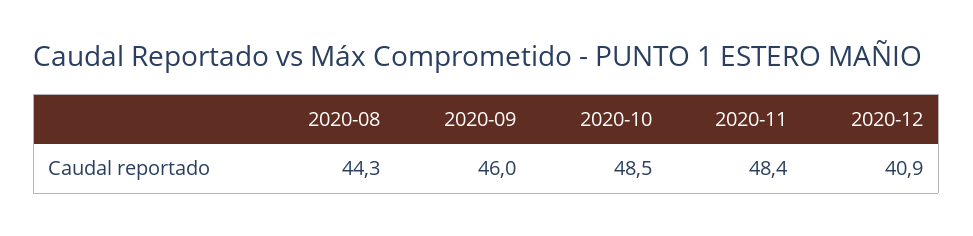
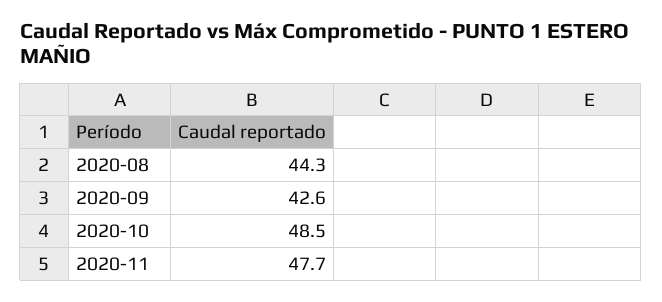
  {
    "2020-08": 44.3,
-   "2020-09": 46,
+   "2020-09": 42.6,
    "2020-10": 48.5,
-   "2020-11": 48.4,
+   "2020-11": 47.7
-   "2020-12": 40.9
  }

